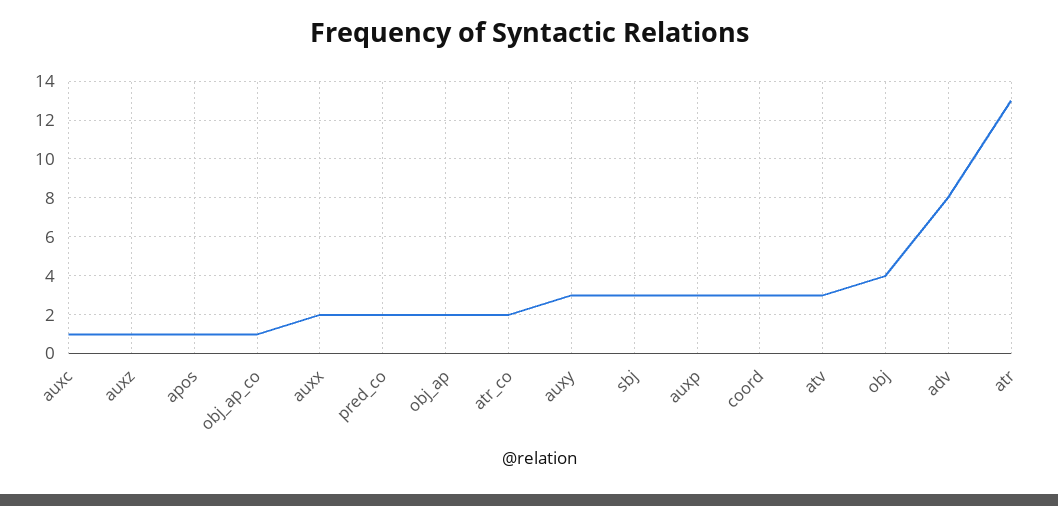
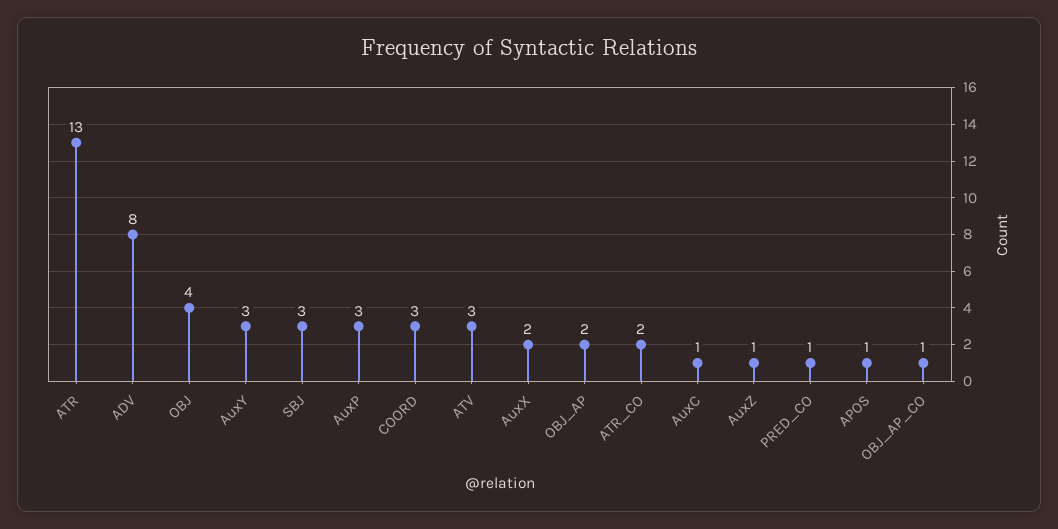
  {
    "auxc": 1,
    "auxz": 1,
    "apos": 1,
    "obj_ap_co": 1,
    "auxx": 2,
-   "pred_co": 2,
+   "pred_co": 1,
    "obj_ap": 2,
    "atr_co": 2,
    "auxy": 3,
    "sbj": 3,
    "auxp": 3,
    "coord": 3,
    "atv": 3,
    "obj": 4,
    "adv": 8,
    "atr": 13
  }

